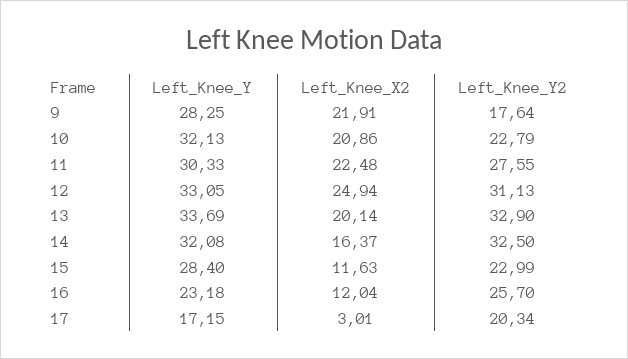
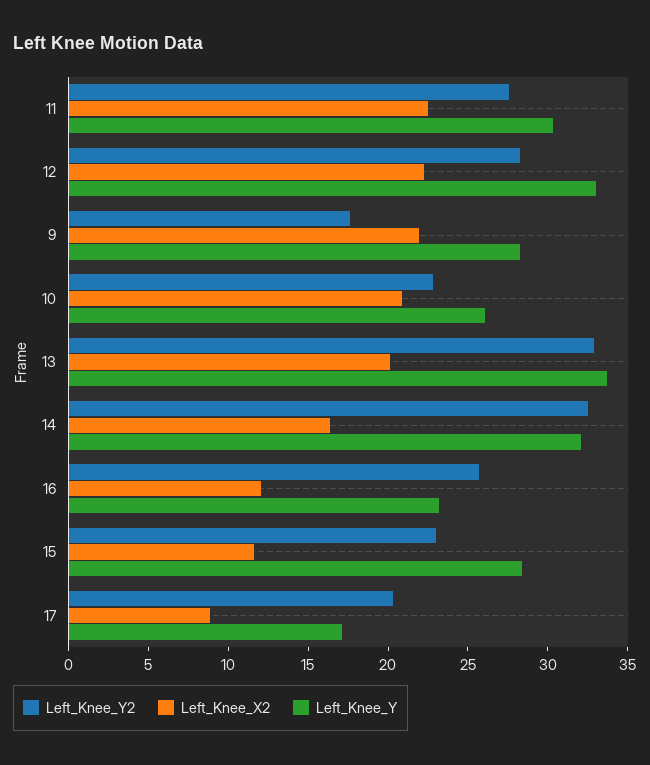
  {
    "Left_Knee_Y": {
      "9": 28.25,
-     "10": 32.13,
+     "10": 26,
      "11": 30.33,
      "12": 33.05,
      "13": 33.69,
      "14": 32.08,
      "15": 28.4,
      "16": 23.18,
      "17": 17.15
    },
    "Left_Knee_X2": {
      "9": 21.91,
      "10": 20.86,
      "11": 22.48,
-     "12": 24.94,
+     "12": 22,
      "13": 20.14,
      "14": 16.37,
      "15": 11.63,
      "16": 12.04,
-     "17": 3.01
+     "17": 9
    },
    "Left_Knee_Y2": {
      "9": 17.64,
      "10": 22.79,
      "11": 27.55,
-     "12": 31.13,
+     "12": 28,
      "13": 32.9,
      "14": 32.5,
      "15": 22.99,
      "16": 25.7,
      "17": 20.34
    }
  }

